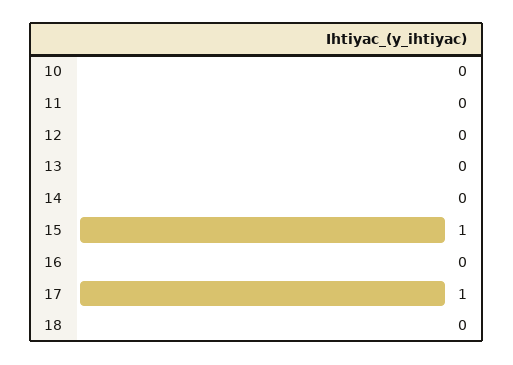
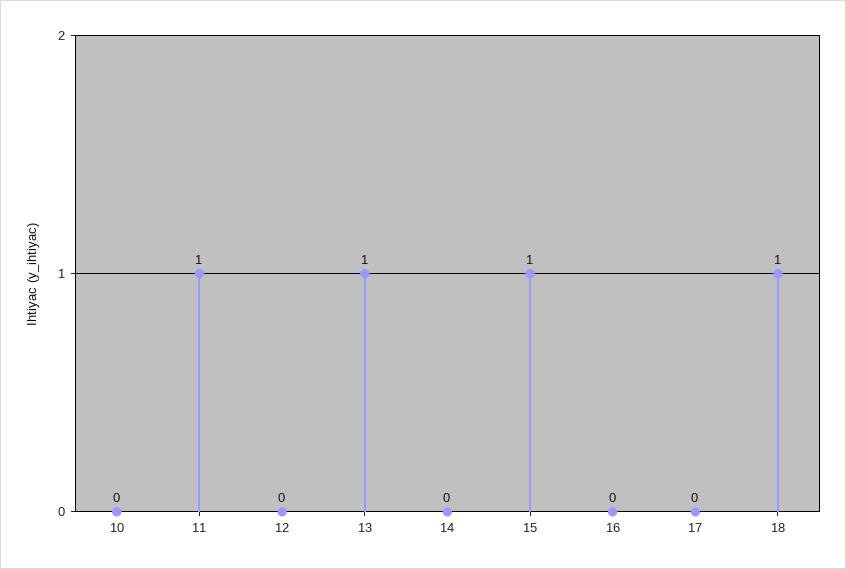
  {
    "10": 0,
-   "11": 0,
+   "11": 1,
    "12": 0,
-   "13": 0,
+   "13": 1,
    "14": 0,
    "15": 1,
    "16": 0,
-   "17": 1,
+   "17": 0,
-   "18": 0
+   "18": 1
  }

